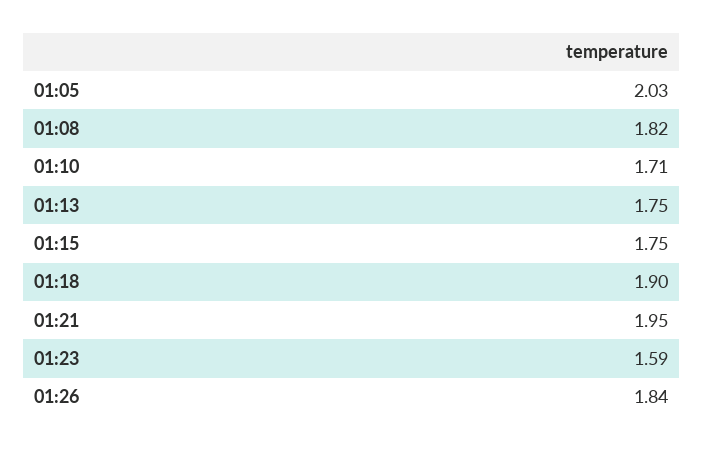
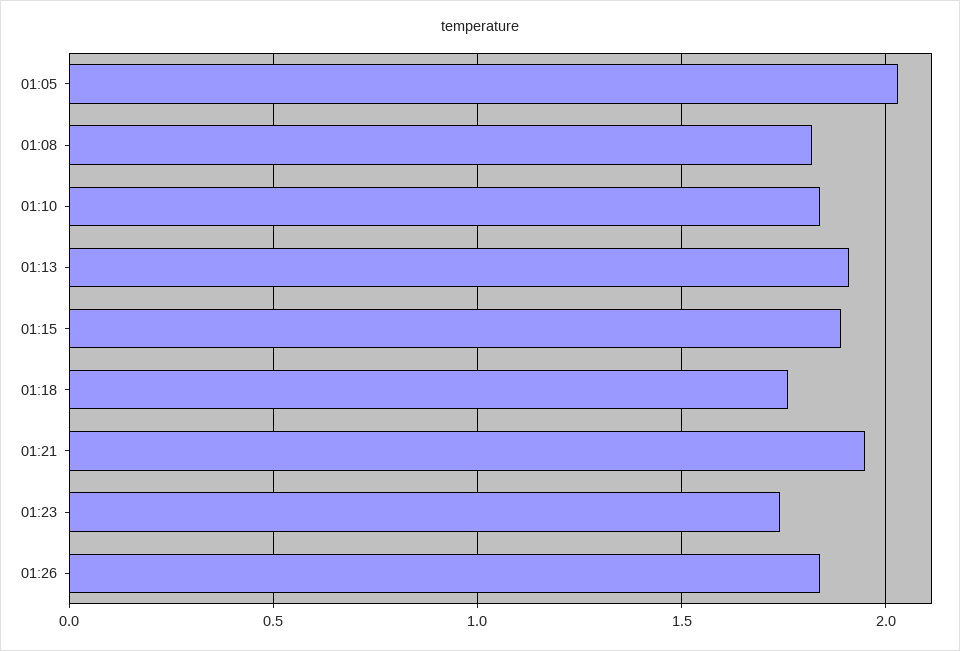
  {
    "01:05": 2.03,
    "01:08": 1.82,
-   "01:10": 1.71,
+   "01:10": 1.85,
-   "01:13": 1.75,
+   "01:13": 1.9,
-   "01:15": 1.75,
+   "01:15": 1.9,
-   "01:18": 1.9,
+   "01:18": 1.75,
    "01:21": 1.95,
-   "01:23": 1.59,
+   "01:23": 1.75,
    "01:26": 1.84
  }

